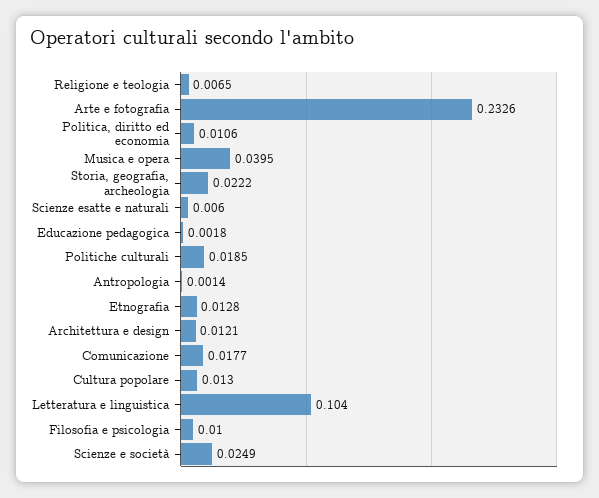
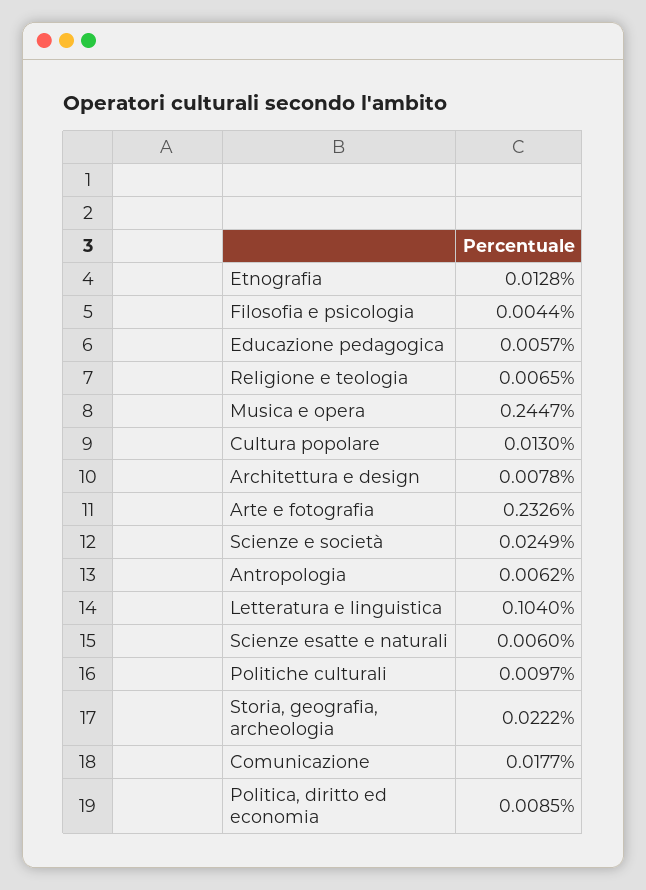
  {
    "Religione e teologia": 0.0065,
    "Arte e fotografia": 0.2326,
-   "Politica, diritto ed economia": 0.0106,
+   "Politica, diritto ed economia": 0.0085,
-   "Musica e opera": 0.0395,
+   "Musica e opera": 0.2447,
    "Storia, geografia, archeologia": 0.0222,
    "Scienze esatte e naturali": 0.006,
-   "Educazione pedagogica": 0.0018,
+   "Educazione pedagogica": 0.0057,
-   "Politiche culturali": 0.0185,
+   "Politiche culturali": 0.0097,
-   "Antropologia": 0.0014,
+   "Antropologia": 0.0062,
    "Etnografia": 0.0128,
-   "Architettura e design": 0.0121,
+   "Architettura e design": 0.0078,
    "Comunicazione": 0.0177,
    "Cultura popolare": 0.013,
    "Letteratura e linguistica": 0.104,
-   "Filosofia e psicologia": 0.01,
+   "Filosofia e psicologia": 0.0044,
    "Scienze e società": 0.0249
  }

